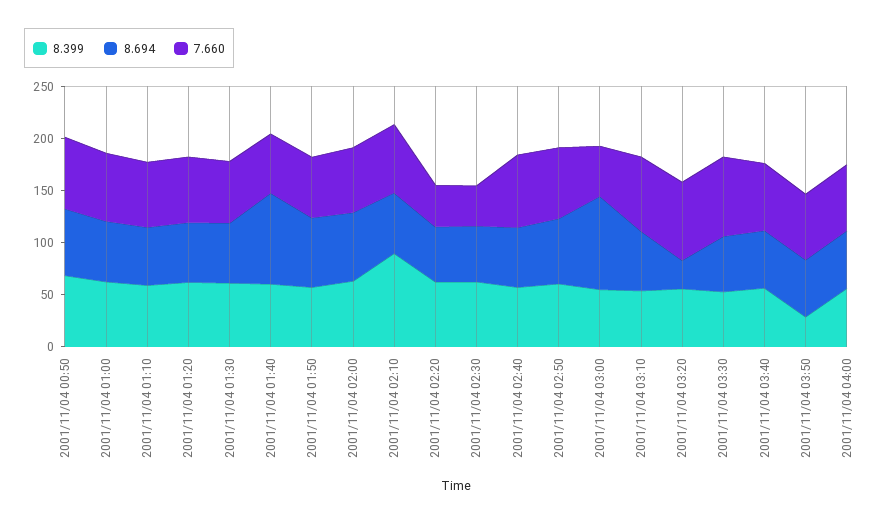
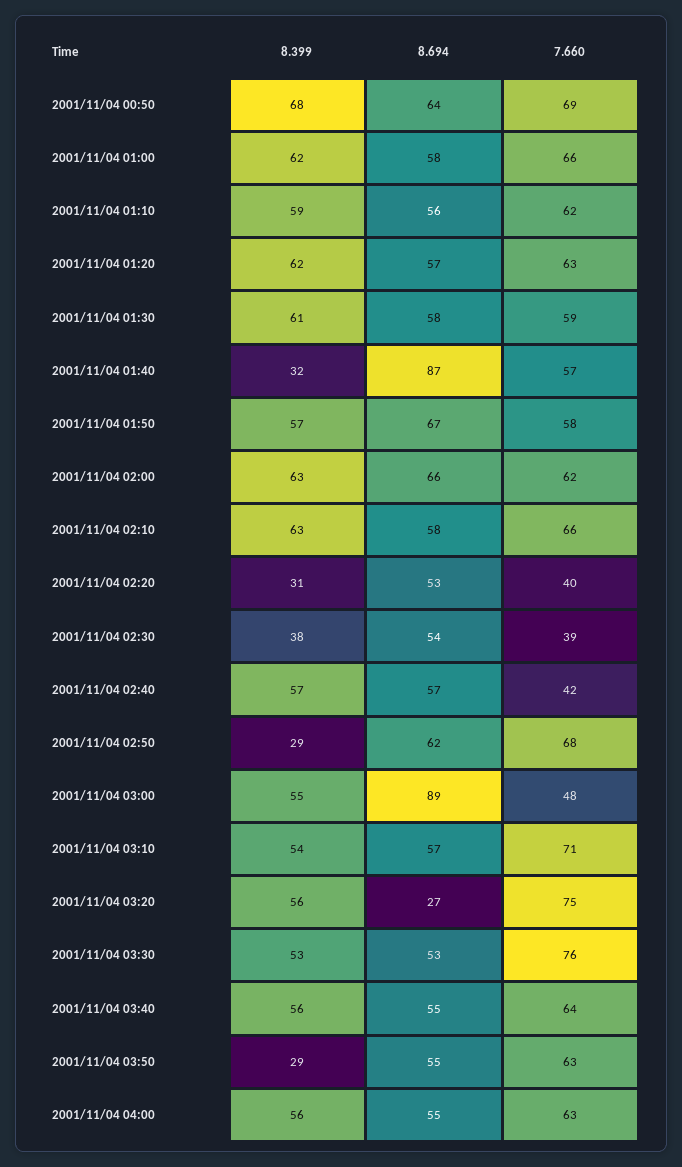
  {
    "8.399": {
      "2001/11/04 00:50": 68,
      "2001/11/04 01:00": 62,
      "2001/11/04 01:10": 59,
      "2001/11/04 01:20": 62,
      "2001/11/04 01:30": 61,
-     "2001/11/04 01:40": 60,
+     "2001/11/04 01:40": 32,
      "2001/11/04 01:50": 57,
      "2001/11/04 02:00": 63,
-     "2001/11/04 02:10": 90,
+     "2001/11/04 02:10": 63,
-     "2001/11/04 02:20": 60,
+     "2001/11/04 02:20": 31,
-     "2001/11/04 02:30": 60,
+     "2001/11/04 02:30": 38,
      "2001/11/04 02:40": 57,
-     "2001/11/04 02:50": 60,
+     "2001/11/04 02:50": 29,
      "2001/11/04 03:00": 55,
      "2001/11/04 03:10": 54,
      "2001/11/04 03:20": 56,
      "2001/11/04 03:30": 53,
      "2001/11/04 03:40": 56,
      "2001/11/04 03:50": 29,
      "2001/11/04 04:00": 56
    },
    "8.694": {
      "2001/11/04 00:50": 64,
      "2001/11/04 01:00": 58,
      "2001/11/04 01:10": 56,
      "2001/11/04 01:20": 57,
      "2001/11/04 01:30": 58,
      "2001/11/04 01:40": 87,
      "2001/11/04 01:50": 67,
      "2001/11/04 02:00": 66,
      "2001/11/04 02:10": 58,
      "2001/11/04 02:20": 53,
      "2001/11/04 02:30": 54,
      "2001/11/04 02:40": 57,
      "2001/11/04 02:50": 62,
      "2001/11/04 03:00": 89,
      "2001/11/04 03:10": 57,
      "2001/11/04 03:20": 27,
      "2001/11/04 03:30": 53,
      "2001/11/04 03:40": 55,
      "2001/11/04 03:50": 55,
      "2001/11/04 04:00": 55
    },
    "7.660": {
      "2001/11/04 00:50": 69,
      "2001/11/04 01:00": 66,
      "2001/11/04 01:10": 62,
      "2001/11/04 01:20": 63,
      "2001/11/04 01:30": 59,
      "2001/11/04 01:40": 57,
      "2001/11/04 01:50": 58,
      "2001/11/04 02:00": 62,
      "2001/11/04 02:10": 66,
      "2001/11/04 02:20": 40,
      "2001/11/04 02:30": 39,
-     "2001/11/04 02:40": 70,
+     "2001/11/04 02:40": 42,
      "2001/11/04 02:50": 68,
      "2001/11/04 03:00": 48,
      "2001/11/04 03:10": 71,
      "2001/11/04 03:20": 75,
      "2001/11/04 03:30": 76,
      "2001/11/04 03:40": 64,
      "2001/11/04 03:50": 63,
      "2001/11/04 04:00": 63
    }
  }

